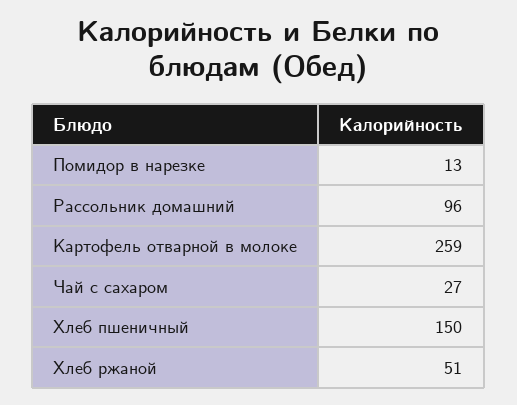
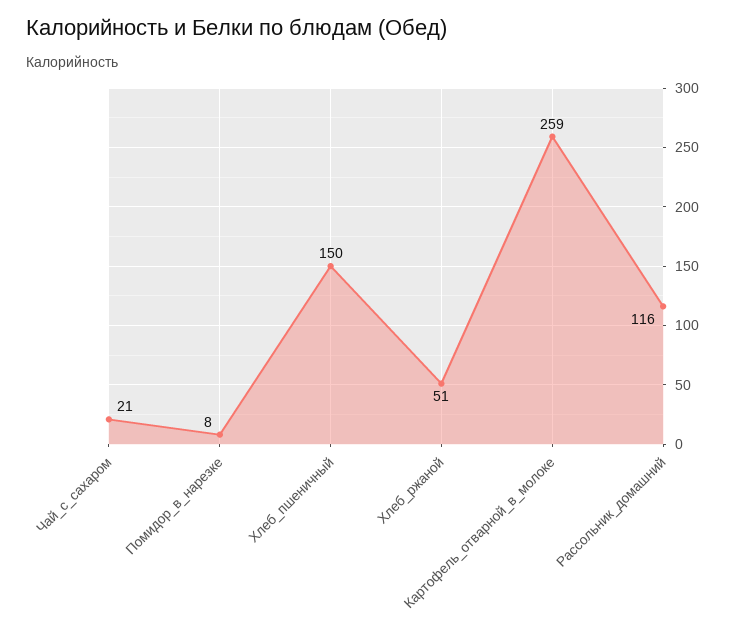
  {
-   "Помидор в нарезке": 13,
+   "Помидор в нарезке": 8,
-   "Рассольник домашний": 96,
+   "Рассольник домашний": 116,
    "Картофель отварной в молоке": 259,
-   "Чай с сахаром": 27,
+   "Чай с сахаром": 21,
    "Хлеб пшеничный": 150,
    "Хлеб ржаной": 51
  }

